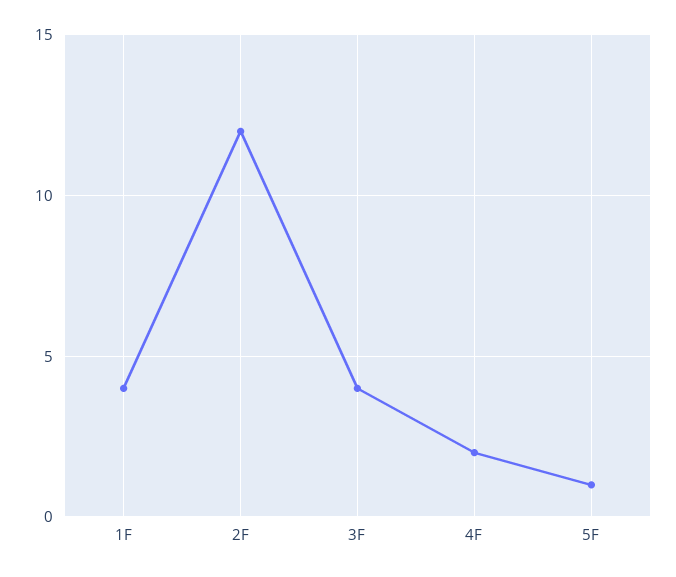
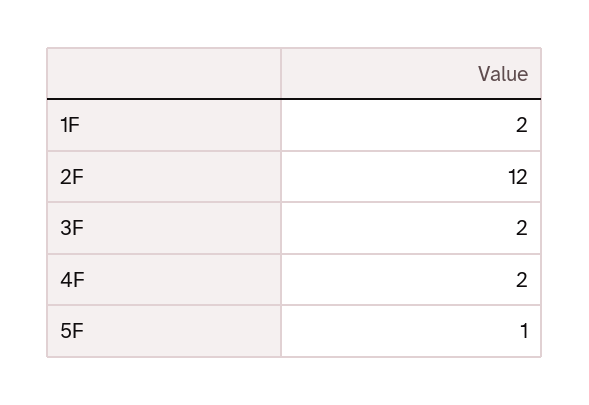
  {
-   "1F": 4,
+   "1F": 2,
    "2F": 12,
-   "3F": 4,
+   "3F": 2,
    "4F": 2,
    "5F": 1
  }

